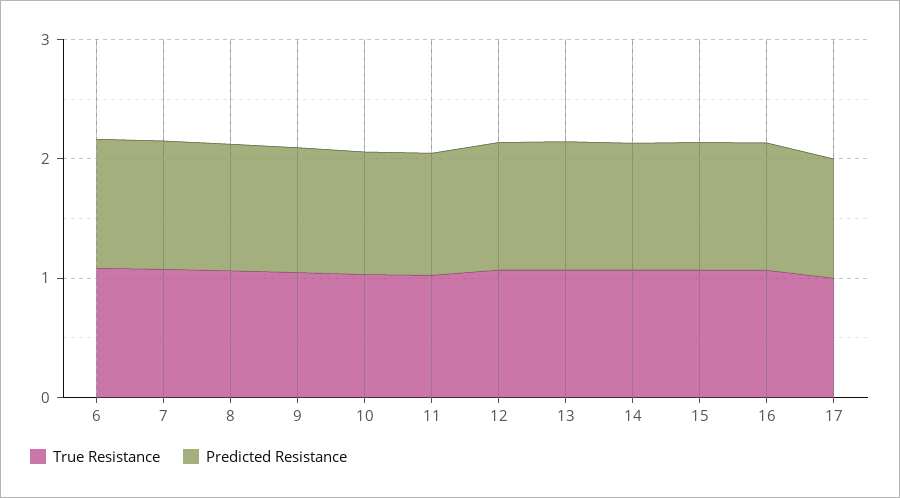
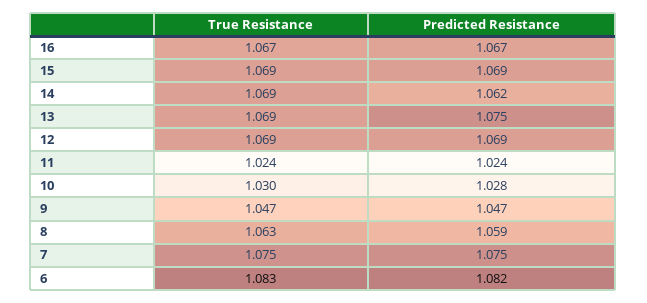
  {
    "True Resistance": {
      "6": 1.083,
      "7": 1.075,
      "8": 1.063,
      "9": 1.047,
      "10": 1.03,
      "11": 1.024,
      "12": 1.069,
      "13": 1.069,
      "14": 1.069,
      "15": 1.069,
-     "16": 1.067,
+     "16": 1.067
-     "17": 1
    },
    "Predicted Resistance": {
      "6": 1.082,
      "7": 1.075,
      "8": 1.059,
      "9": 1.047,
      "10": 1.028,
      "11": 1.024,
      "12": 1.069,
      "13": 1.075,
      "14": 1.062,
      "15": 1.069,
-     "16": 1.067,
+     "16": 1.067
-     "17": 1
    }
  }

